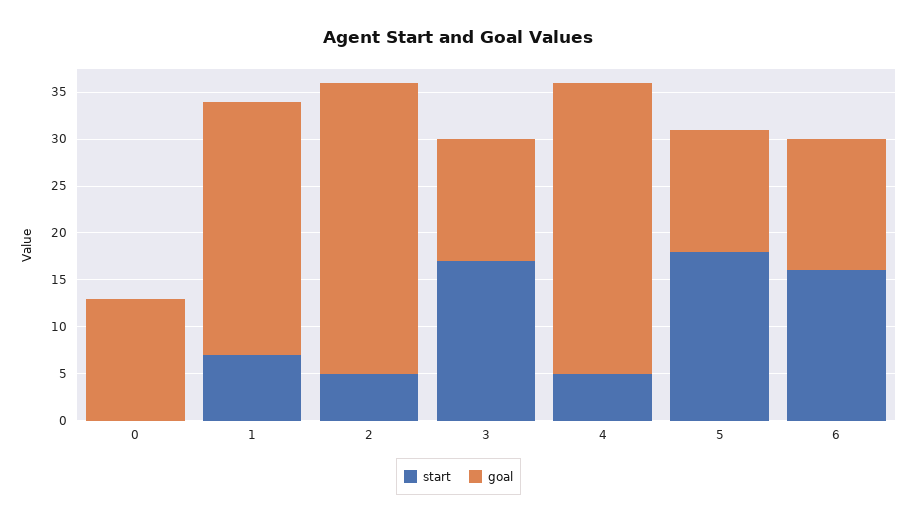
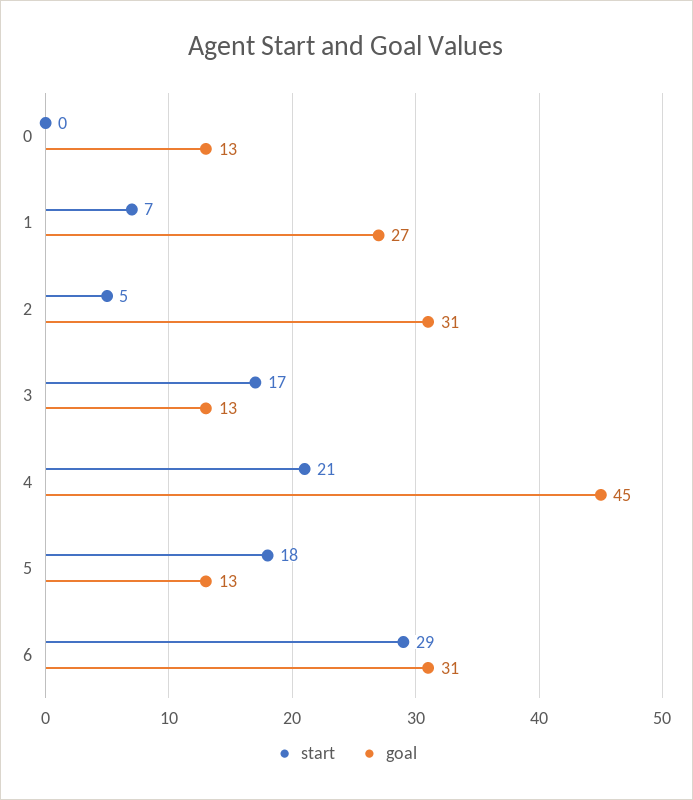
  {
    "start": {
      "0": 0,
      "1": 7,
      "2": 5,
      "3": 17,
-     "4": 5,
+     "4": 21,
      "5": 18,
-     "6": 16
+     "6": 29
    },
    "goal": {
      "0": 13,
      "1": 27,
      "2": 31,
      "3": 13,
-     "4": 31,
+     "4": 45,
      "5": 13,
-     "6": 14
+     "6": 31
    }
  }

